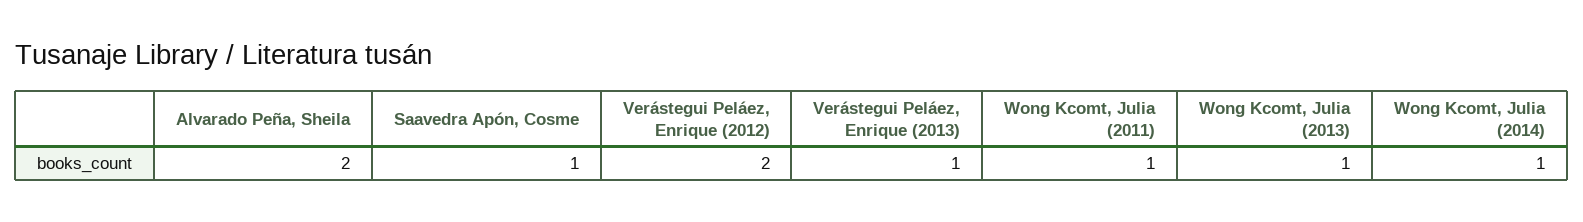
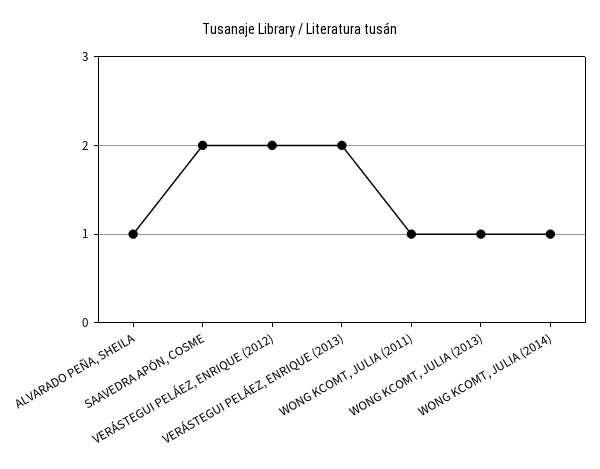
  {
-   "Alvarado Peña, Sheila": 2,
+   "Alvarado Peña, Sheila": 1,
-   "Saavedra Apón, Cosme": 1,
+   "Saavedra Apón, Cosme": 2,
    "Verástegui Peláez, Enrique (2012)": 2,
-   "Verástegui Peláez, Enrique (2013)": 1,
+   "Verástegui Peláez, Enrique (2013)": 2,
    "Wong Kcomt, Julia (2011)": 1,
    "Wong Kcomt, Julia (2013)": 1,
    "Wong Kcomt, Julia (2014)": 1
  }

